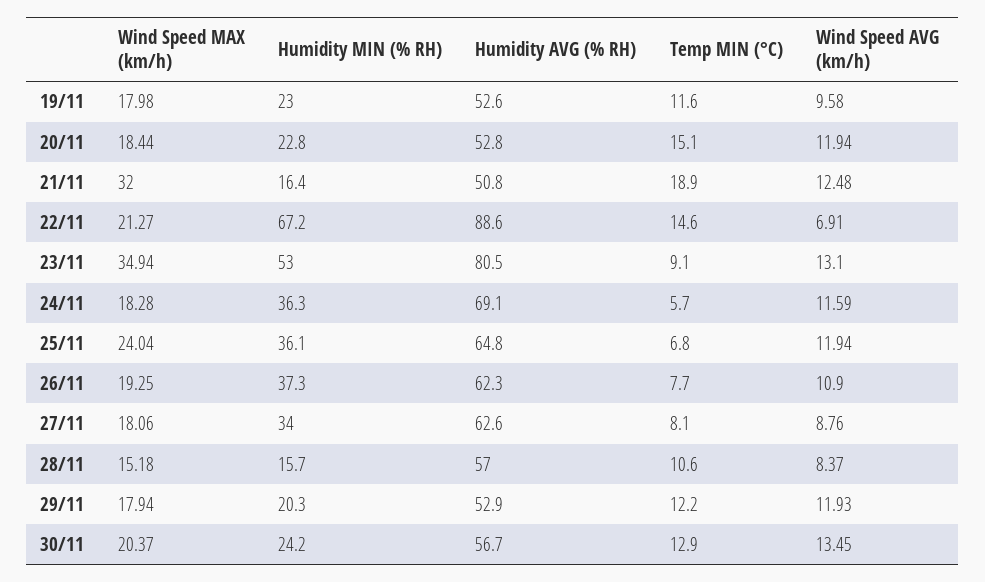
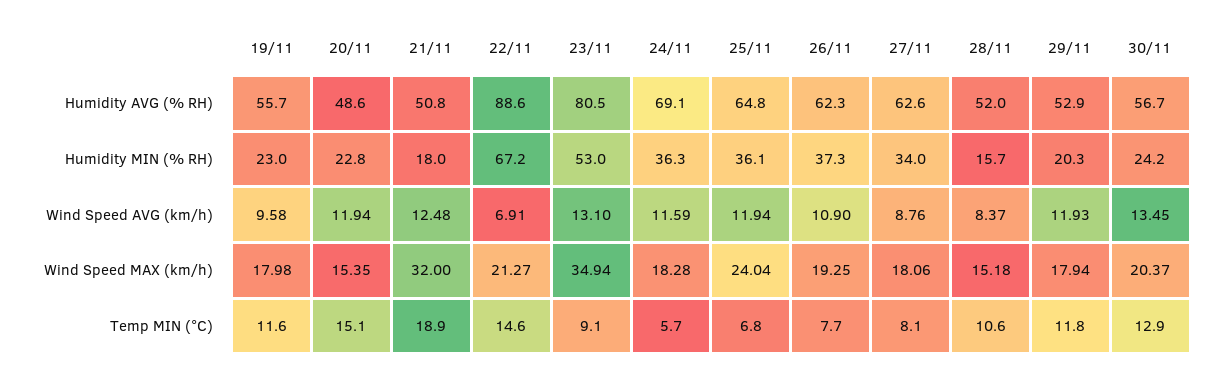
  {
    "Wind Speed MAX (km/h)": {
      "19/11": 17.98,
-     "20/11": 18.44,
+     "20/11": 15.35,
      "21/11": 32,
      "22/11": 21.27,
      "23/11": 34.94,
      "24/11": 18.28,
      "25/11": 24.04,
      "26/11": 19.25,
      "27/11": 18.06,
      "28/11": 15.18,
      "29/11": 17.94,
      "30/11": 20.37
    },
    "Humidity MIN (% RH)": {
      "19/11": 23,
      "20/11": 22.8,
-     "21/11": 16.4,
+     "21/11": 18,
      "22/11": 67.2,
      "23/11": 53,
      "24/11": 36.3,
      "25/11": 36.1,
      "26/11": 37.3,
      "27/11": 34,
      "28/11": 15.7,
      "29/11": 20.3,
      "30/11": 24.2
    },
    "Humidity AVG (% RH)": {
-     "19/11": 52.6,
+     "19/11": 55.7,
-     "20/11": 52.8,
+     "20/11": 48.6,
      "21/11": 50.8,
      "22/11": 88.6,
      "23/11": 80.5,
      "24/11": 69.1,
      "25/11": 64.8,
      "26/11": 62.3,
      "27/11": 62.6,
-     "28/11": 57,
+     "28/11": 52,
      "29/11": 52.9,
      "30/11": 56.7
    },
    "Temp MIN (°C)": {
      "19/11": 11.6,
      "20/11": 15.1,
      "21/11": 18.9,
      "22/11": 14.6,
      "23/11": 9.1,
      "24/11": 5.7,
      "25/11": 6.8,
      "26/11": 7.7,
      "27/11": 8.1,
      "28/11": 10.6,
-     "29/11": 12.2,
+     "29/11": 11.8,
      "30/11": 12.9
    },
    "Wind Speed AVG (km/h)": {
      "19/11": 9.58,
      "20/11": 11.94,
      "21/11": 12.48,
      "22/11": 6.91,
      "23/11": 13.1,
      "24/11": 11.59,
      "25/11": 11.94,
      "26/11": 10.9,
      "27/11": 8.76,
      "28/11": 8.37,
      "29/11": 11.93,
      "30/11": 13.45
    }
  }

